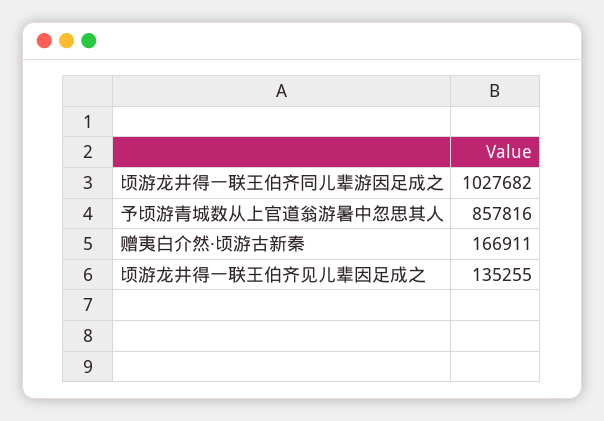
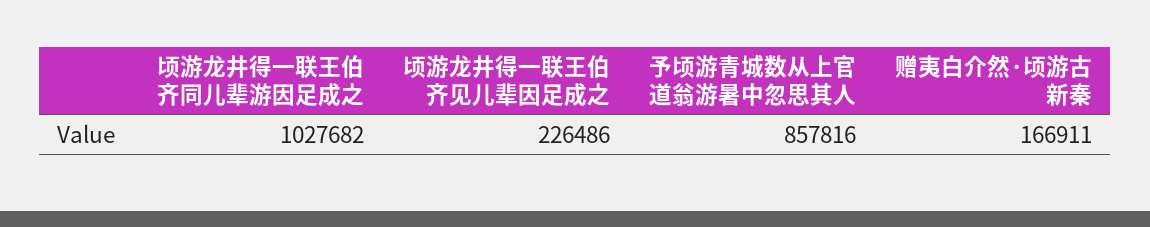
  {
    "顷游龙井得一联王伯齐同儿辈游因足成之": 1027682,
    "予顷游青城数从上官道翁游暑中忽思其人": 857816,
    "赠夷白介然·顷游古新秦": 166911,
-   "顷游龙井得一联王伯齐见儿辈因足成之": 135255
+   "顷游龙井得一联王伯齐见儿辈因足成之": 226486
  }

